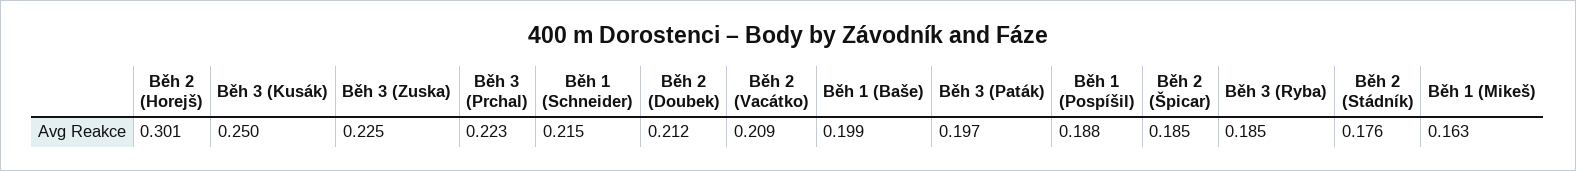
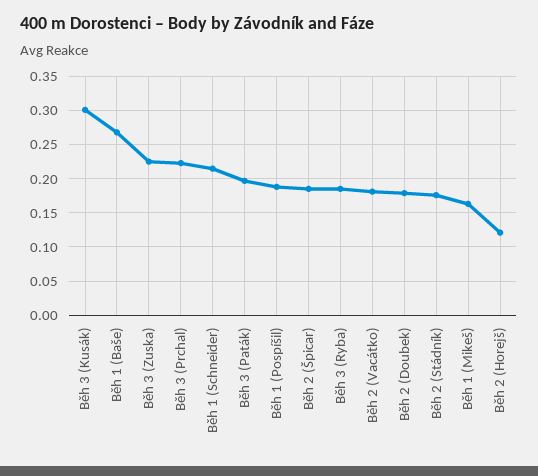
  {
-   "Běh 2 (Horejš)": 0.301,
+   "Běh 2 (Horejš)": 0.12,
-   "Běh 3 (Kusák)": 0.25,
+   "Běh 3 (Kusák)": 0.3,
    "Běh 3 (Zuska)": 0.225,
    "Běh 3 (Prchal)": 0.223,
    "Běh 1 (Schneider)": 0.215,
-   "Běh 2 (Doubek)": 0.212,
+   "Běh 2 (Doubek)": 0.18,
-   "Běh 2 (Vacátko)": 0.209,
+   "Běh 2 (Vacátko)": 0.18,
-   "Běh 1 (Baše)": 0.199,
+   "Běh 1 (Baše)": 0.27,
    "Běh 3 (Paták)": 0.197,
    "Běh 1 (Pospíšil)": 0.188,
    "Běh 2 (Špicar)": 0.185,
    "Běh 3 (Ryba)": 0.185,
    "Běh 2 (Stádník)": 0.176,
    "Běh 1 (Mikeš)": 0.163
  }

